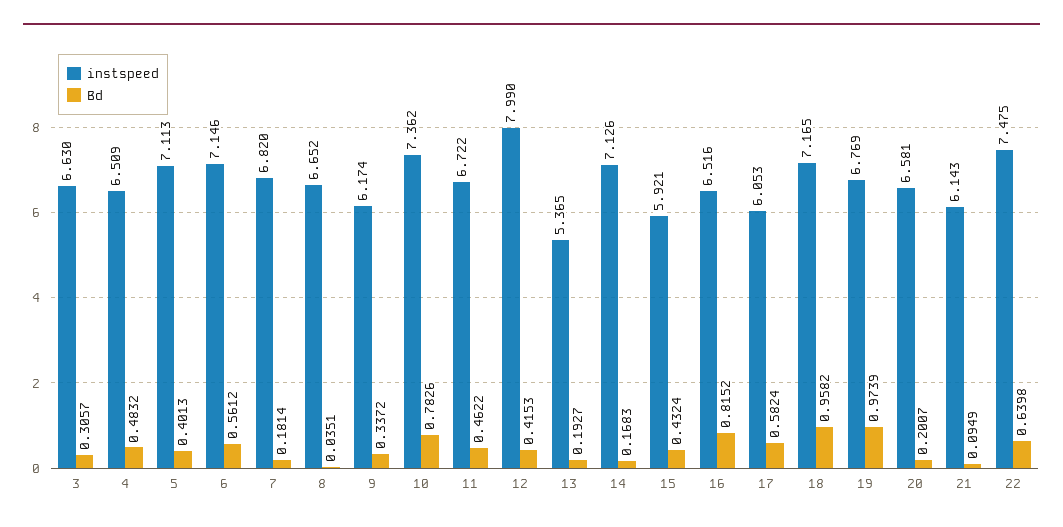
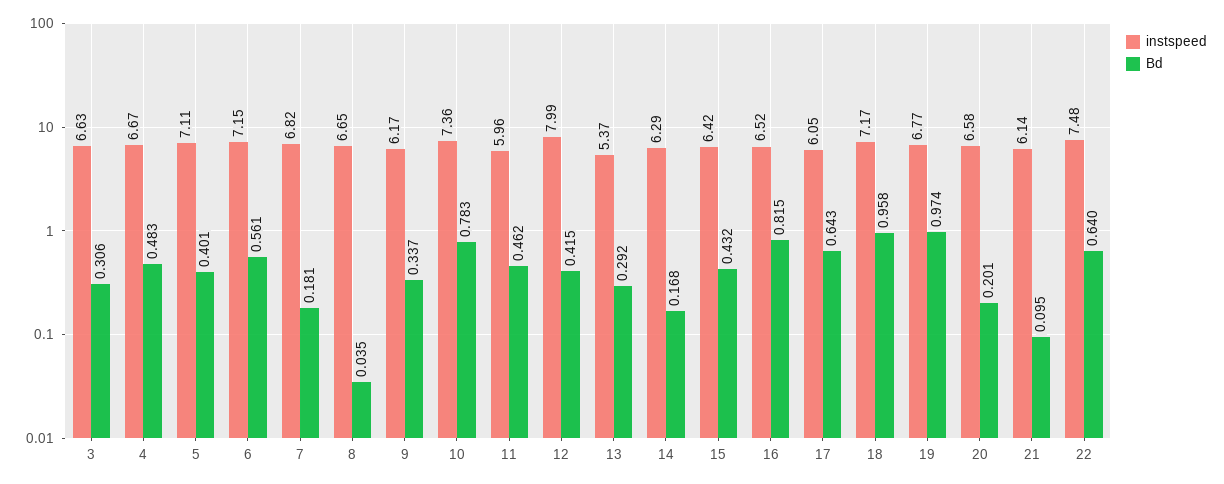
  {
    "instspeed": {
      "3": 6.63,
-     "4": 6.509,
+     "4": 6.67,
      "5": 7.113,
      "6": 7.146,
      "7": 6.82,
      "8": 6.652,
      "9": 6.174,
      "10": 7.362,
-     "11": 6.722,
+     "11": 5.96,
      "12": 7.99,
      "13": 5.365,
-     "14": 7.126,
+     "14": 6.29,
-     "15": 5.921,
+     "15": 6.42,
      "16": 6.516,
      "17": 6.053,
      "18": 7.165,
      "19": 6.769,
      "20": 6.581,
      "21": 6.143,
      "22": 7.475
    },
    "Bd": {
      "3": 0.3057,
      "4": 0.4832,
      "5": 0.4013,
      "6": 0.5612,
      "7": 0.1814,
      "8": 0.0351,
      "9": 0.3372,
      "10": 0.7826,
      "11": 0.4622,
      "12": 0.4153,
-     "13": 0.1927,
+     "13": 0.292,
      "14": 0.1683,
      "15": 0.4324,
      "16": 0.8152,
-     "17": 0.5824,
+     "17": 0.643,
      "18": 0.9582,
      "19": 0.9739,
      "20": 0.2007,
      "21": 0.0949,
      "22": 0.6398
    }
  }

